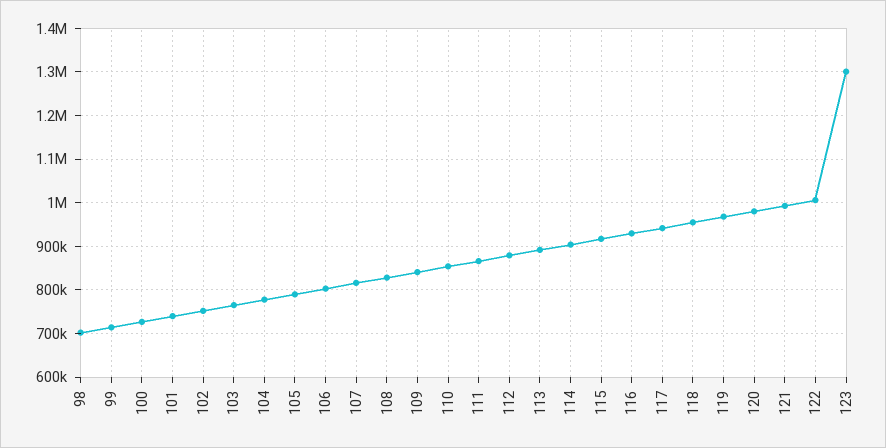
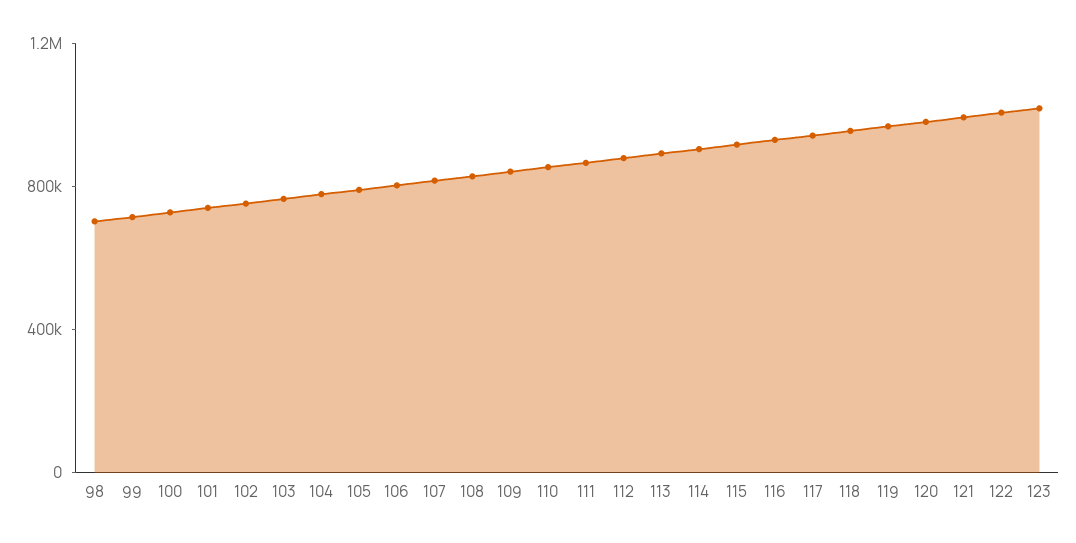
  {
    "98": 700000,
    "99": 720000,
    "100": 720000,
    "101": 740000,
    "102": 760000,
    "103": 760000,
    "104": 780000,
    "105": 800000,
    "106": 800000,
    "107": 820000,
    "108": 820000,
    "109": 840000,
    "110": 860000,
    "111": 860000,
    "112": 880000,
    "113": 900000,
    "114": 900000,
    "115": 920000,
    "116": 940000,
    "117": 940000,
    "118": 960000,
    "119": 960000,
    "120": 980000,
    "121": 1000000,
    "122": 1000000,
-   "123": 1300000
+   "123": 1000000
  }

